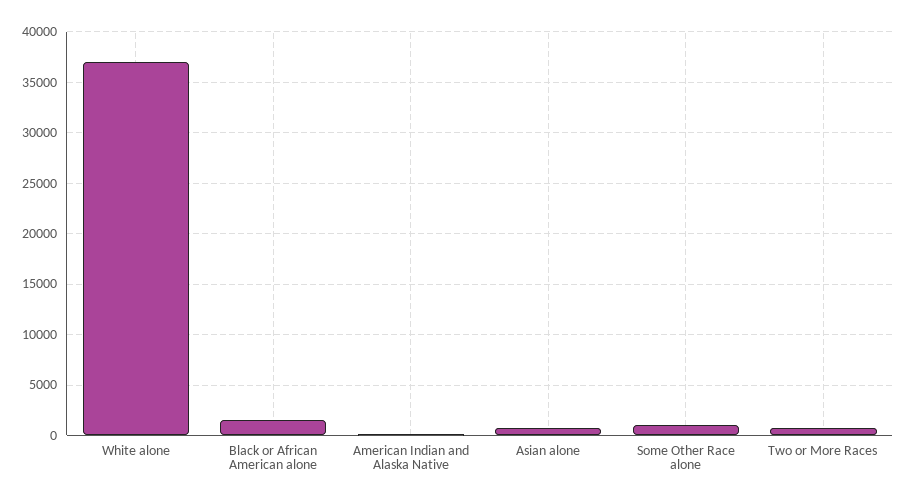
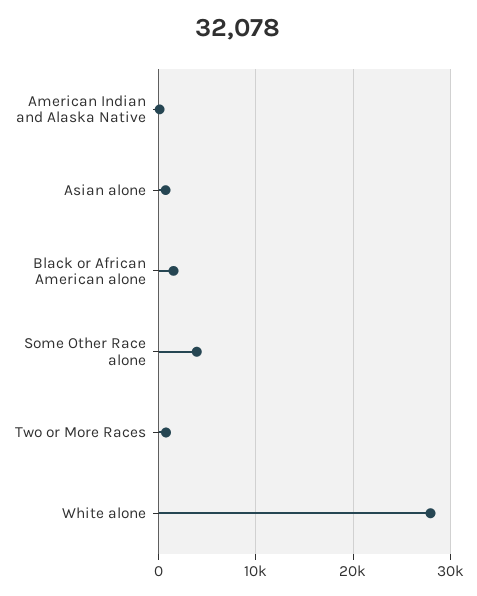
  {
-   "White alone": 37000,
+   "White alone": 28000,
    "Black or African American alone": 2000,
    "American Indian and Alaska Native": 0,
    "Asian alone": 1000,
-   "Some Other Race alone": 1000,
+   "Some Other Race alone": 4000,
    "Two or More Races": 1000
  }

